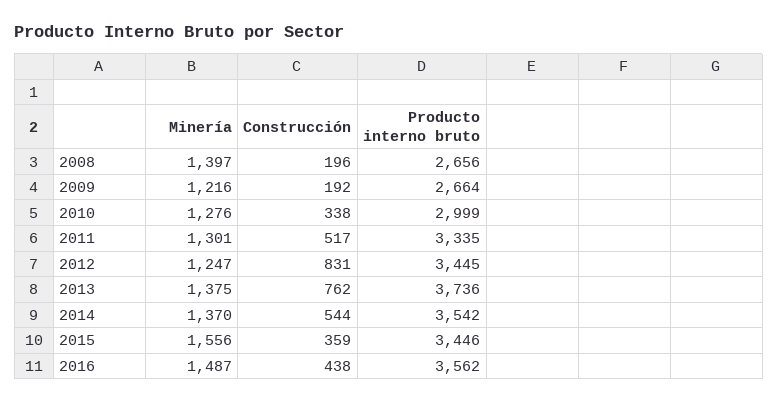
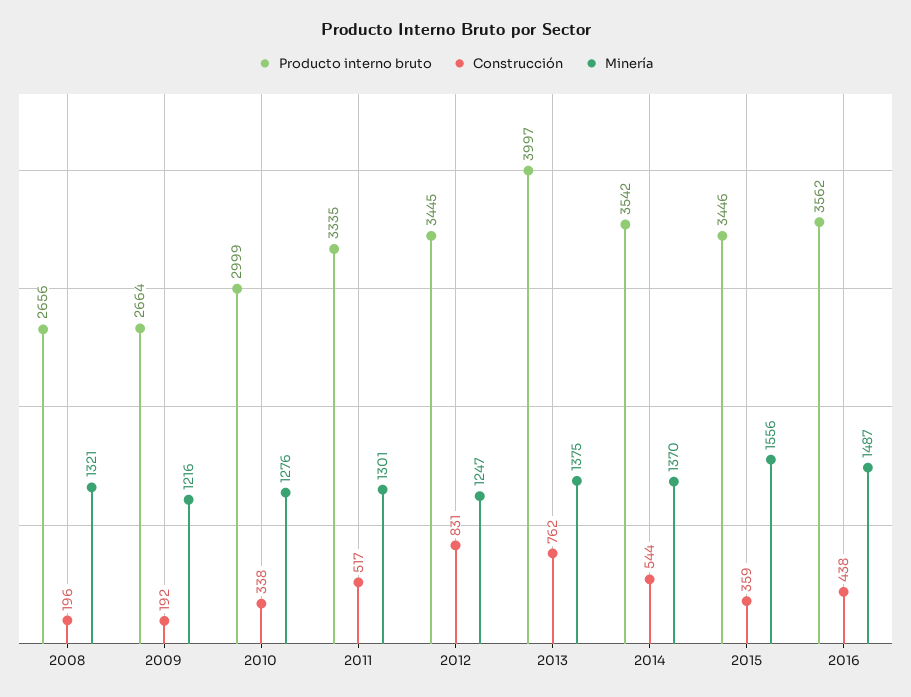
  {
    "Minería": {
-     "2008": 1397,
+     "2008": 1321,
      "2009": 1216,
      "2010": 1276,
      "2011": 1301,
      "2012": 1247,
      "2013": 1375,
      "2014": 1370,
      "2015": 1556,
      "2016": 1487
    },
    "Construcción": {
      "2008": 196,
      "2009": 192,
      "2010": 338,
      "2011": 517,
      "2012": 831,
      "2013": 762,
      "2014": 544,
      "2015": 359,
      "2016": 438
    },
    "Producto interno bruto": {
      "2008": 2656,
      "2009": 2664,
      "2010": 2999,
      "2011": 3335,
      "2012": 3445,
-     "2013": 3736,
+     "2013": 3997,
      "2014": 3542,
      "2015": 3446,
      "2016": 3562
    }
  }

